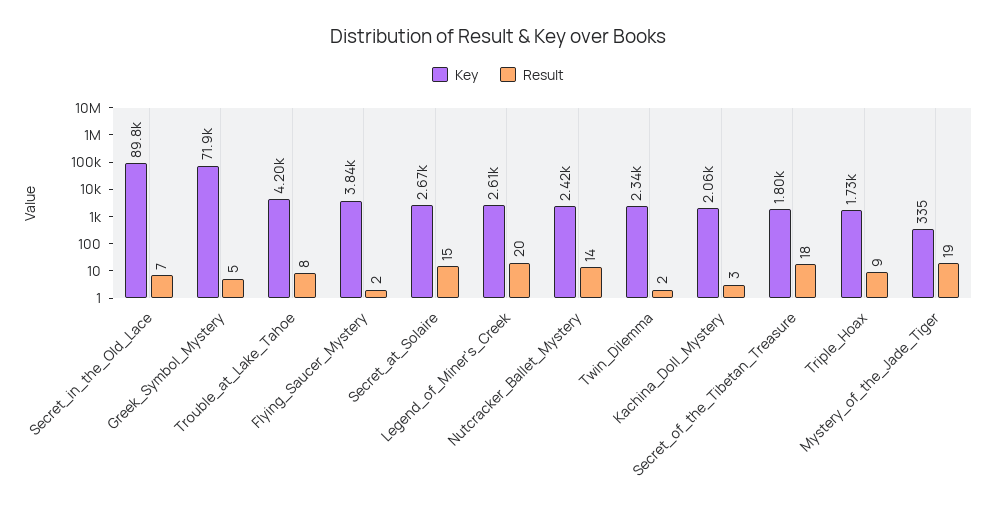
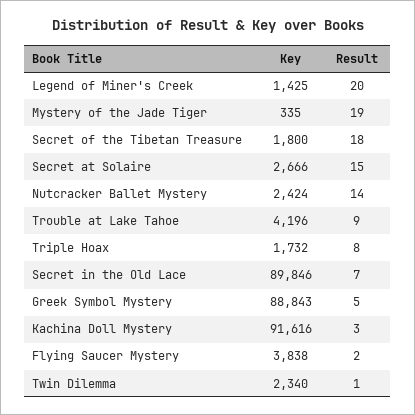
  {
    "Key": {
      "Secret_in_the_Old_Lace": 89846,
-     "Greek_Symbol_Mystery": 71900,
+     "Greek_Symbol_Mystery": 88843,
      "Trouble_at_Lake_Tahoe": 4196,
      "Flying_Saucer_Mystery": 3838,
      "Secret_at_Solaire": 2666,
-     "Legend_of_Miner's_Creek": 2610,
+     "Legend_of_Miner's_Creek": 1425,
      "Nutcracker_Ballet_Mystery": 2424,
      "Twin_Dilemma": 2340,
-     "Kachina_Doll_Mystery": 2060,
+     "Kachina_Doll_Mystery": 91616,
      "Secret_of_the_Tibetan_Treasure": 1800,
      "Triple_Hoax": 1732,
      "Mystery_of_the_Jade_Tiger": 335
    },
    "Result": {
      "Secret_in_the_Old_Lace": 7,
      "Greek_Symbol_Mystery": 5,
-     "Trouble_at_Lake_Tahoe": 8,
+     "Trouble_at_Lake_Tahoe": 9,
      "Flying_Saucer_Mystery": 2,
      "Secret_at_Solaire": 15,
      "Legend_of_Miner's_Creek": 20,
      "Nutcracker_Ballet_Mystery": 14,
-     "Twin_Dilemma": 2,
+     "Twin_Dilemma": 1,
      "Kachina_Doll_Mystery": 3,
      "Secret_of_the_Tibetan_Treasure": 18,
-     "Triple_Hoax": 9,
+     "Triple_Hoax": 8,
      "Mystery_of_the_Jade_Tiger": 19
    }
  }

